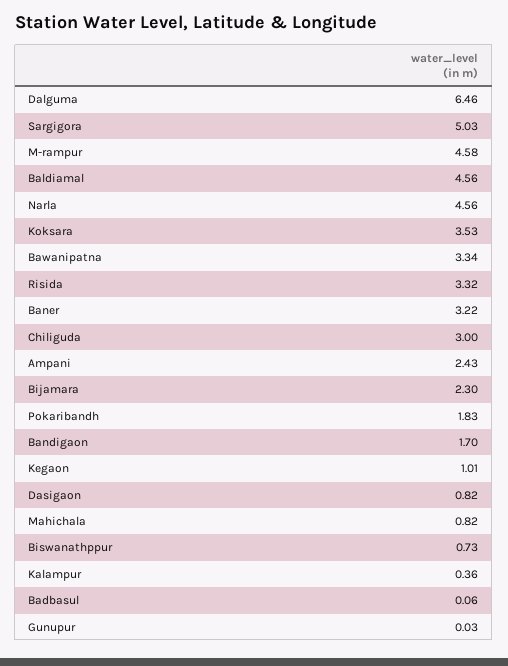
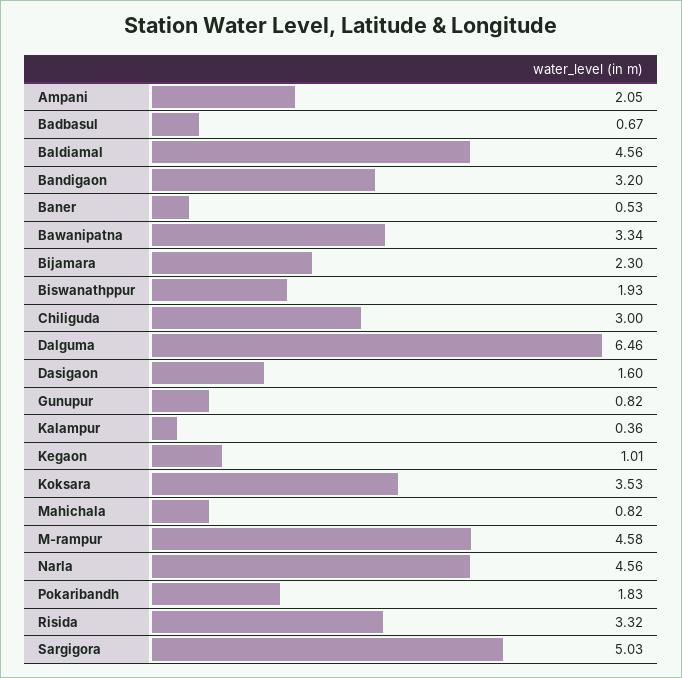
  {
    "Dalguma": 6.46,
    "Sargigora": 5.03,
    "M-rampur": 4.58,
    "Baldiamal": 4.56,
    "Narla": 4.56,
    "Koksara": 3.53,
    "Bawanipatna": 3.34,
    "Risida": 3.32,
-   "Baner": 3.22,
+   "Baner": 0.53,
    "Chiliguda": 3,
-   "Ampani": 2.43,
+   "Ampani": 2.05,
    "Bijamara": 2.3,
    "Pokaribandh": 1.83,
-   "Bandigaon": 1.7,
+   "Bandigaon": 3.2,
    "Kegaon": 1.01,
-   "Dasigaon": 0.82,
+   "Dasigaon": 1.6,
    "Mahichala": 0.82,
-   "Biswanathppur": 0.73,
+   "Biswanathppur": 1.93,
    "Kalampur": 0.36,
-   "Badbasul": 0.06,
+   "Badbasul": 0.67,
-   "Gunupur": 0.03
+   "Gunupur": 0.82
  }

